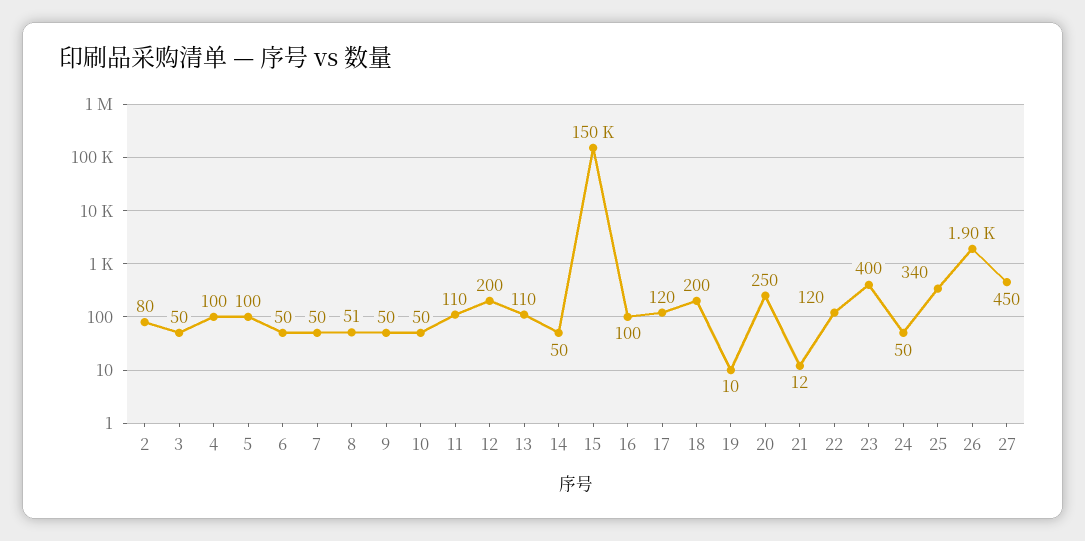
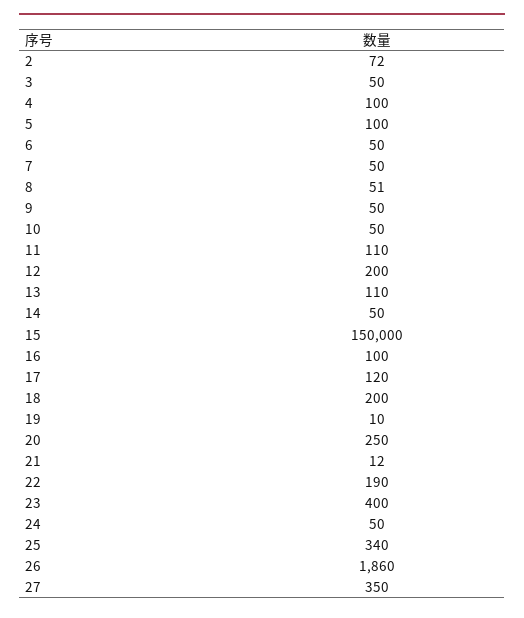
  {
-   "2": 80,
+   "2": 72,
    "3": 50,
    "4": 100,
    "5": 100,
    "6": 50,
    "7": 50,
    "8": 51,
    "9": 50,
    "10": 50,
    "11": 110,
    "12": 200,
    "13": 110,
    "14": 50,
    "15": 150000,
    "16": 100,
    "17": 120,
    "18": 200,
    "19": 10,
    "20": 250,
    "21": 12,
-   "22": 120,
+   "22": 190,
    "23": 400,
    "24": 50,
    "25": 340,
-   "26": 1900,
+   "26": 1860,
-   "27": 450
+   "27": 350
  }

